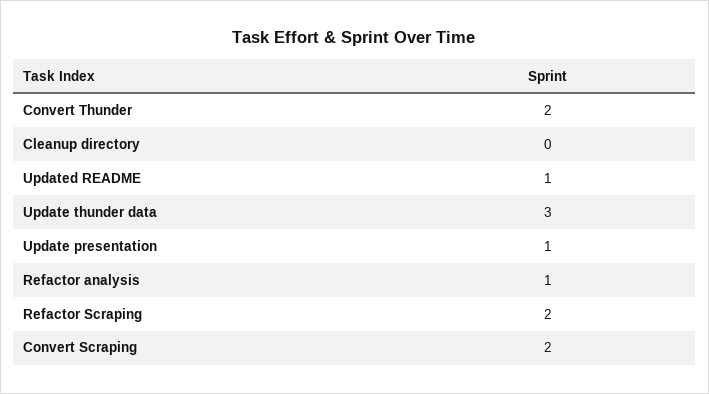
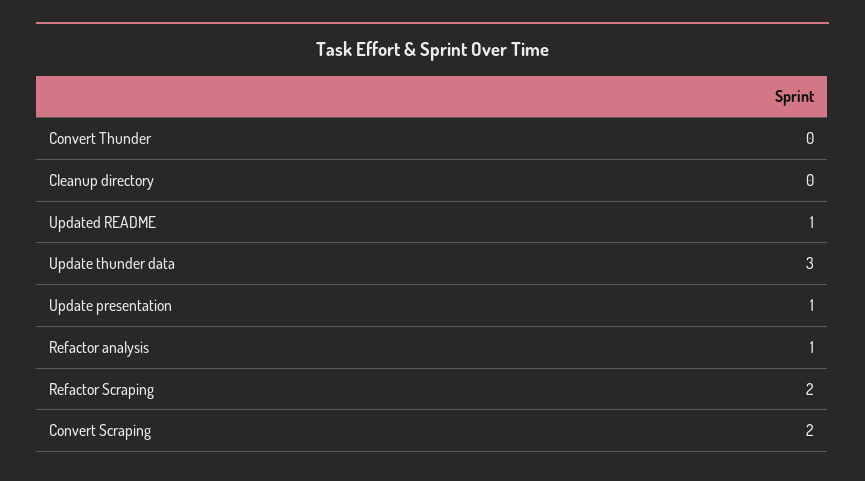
  {
-   "Convert Thunder": 2,
+   "Convert Thunder": 0,
    "Cleanup directory": 0,
    "Updated README": 1,
    "Update thunder data": 3,
    "Update presentation": 1,
    "Refactor analysis": 1,
    "Refactor Scraping": 2,
    "Convert Scraping": 2
  }

